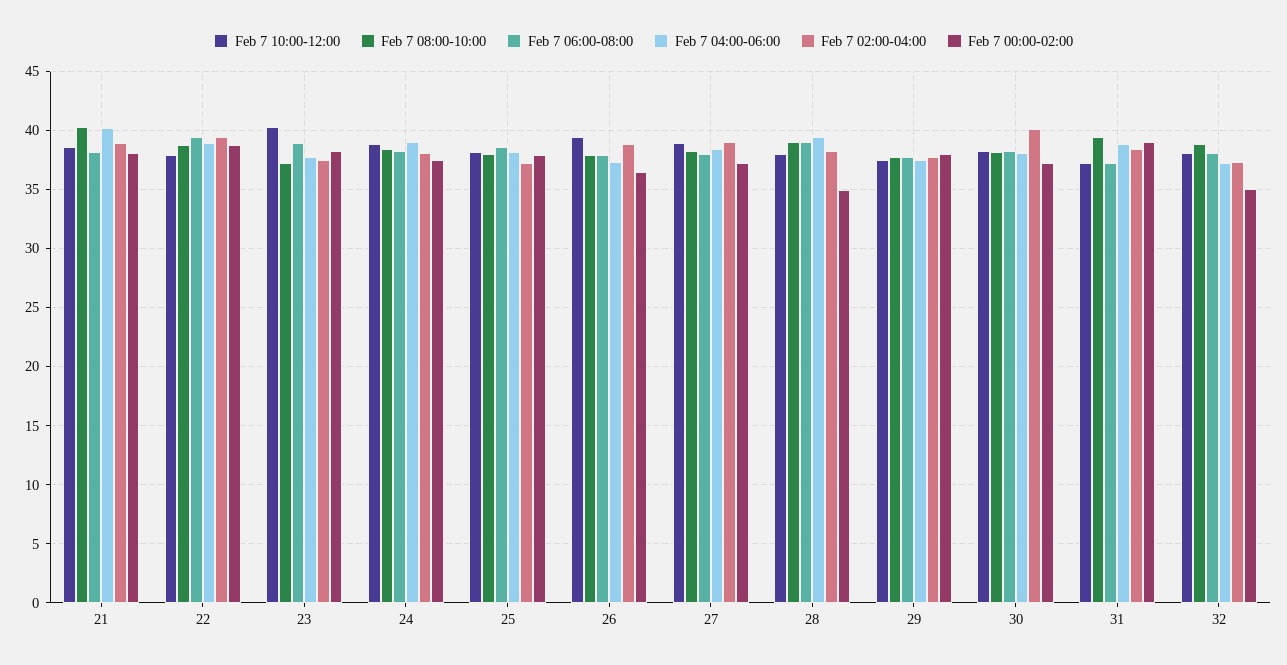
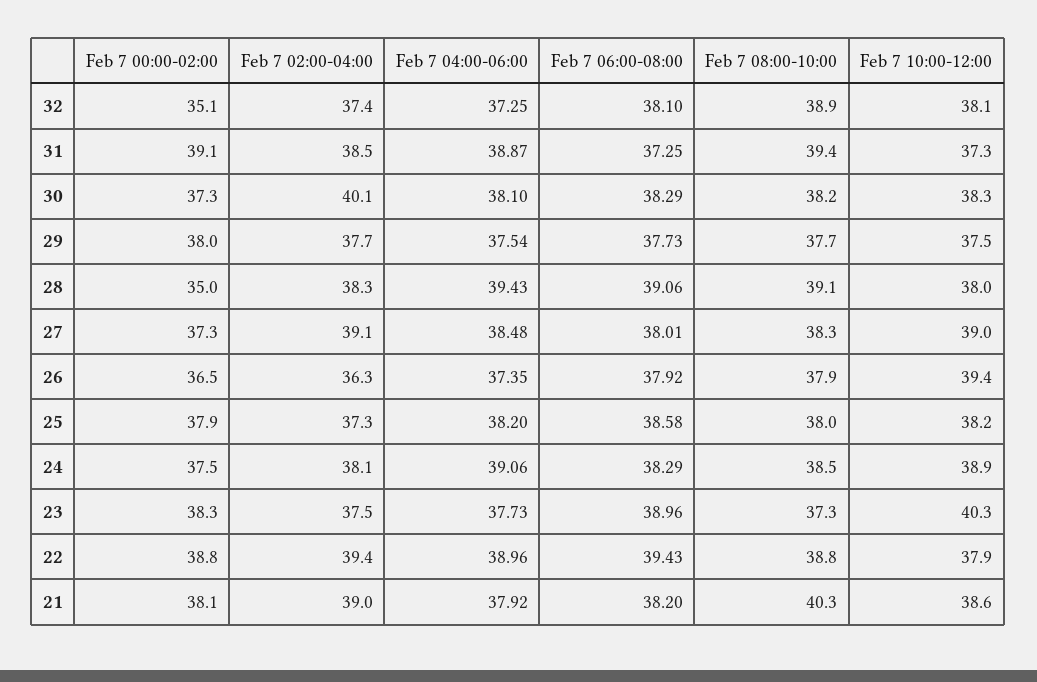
  {
    "Feb 7 10:00-12:00": {
      "21": 38.6,
      "22": 37.9,
      "23": 40.3,
      "24": 38.9,
      "25": 38.2,
      "26": 39.4,
      "27": 39,
      "28": 38,
      "29": 37.5,
      "30": 38.3,
      "31": 37.3,
      "32": 38.1
    },
    "Feb 7 08:00-10:00": {
      "21": 40.3,
      "22": 38.8,
      "23": 37.3,
      "24": 38.5,
      "25": 38,
      "26": 37.9,
      "27": 38.3,
      "28": 39.1,
      "29": 37.7,
      "30": 38.2,
      "31": 39.4,
      "32": 38.9
    },
    "Feb 7 06:00-08:00": {
      "21": 38.2,
      "22": 39.43,
      "23": 38.96,
      "24": 38.29,
      "25": 38.58,
      "26": 37.92,
      "27": 38.01,
      "28": 39.06,
      "29": 37.73,
      "30": 38.29,
      "31": 37.25,
      "32": 38.1
    },
    "Feb 7 04:00-06:00": {
-     "21": 40,
+     "21": 37.92,
      "22": 38.96,
      "23": 37.73,
      "24": 39.06,
      "25": 38.2,
      "26": 37.35,
      "27": 38.48,
      "28": 39.43,
      "29": 37.54,
      "30": 38.1,
      "31": 38.87,
      "32": 37.25
    },
    "Feb 7 02:00-04:00": {
      "21": 39,
      "22": 39.4,
      "23": 37.5,
      "24": 38.1,
      "25": 37.3,
-     "26": 39,
+     "26": 36.3,
      "27": 39.1,
      "28": 38.3,
      "29": 37.7,
      "30": 40.1,
      "31": 38.5,
      "32": 37.4
    },
    "Feb 7 00:00-02:00": {
      "21": 38.1,
      "22": 38.8,
      "23": 38.3,
      "24": 37.5,
      "25": 37.9,
      "26": 36.5,
      "27": 37.3,
      "28": 35,
      "29": 38,
      "30": 37.3,
      "31": 39.1,
      "32": 35.1
    }
  }

